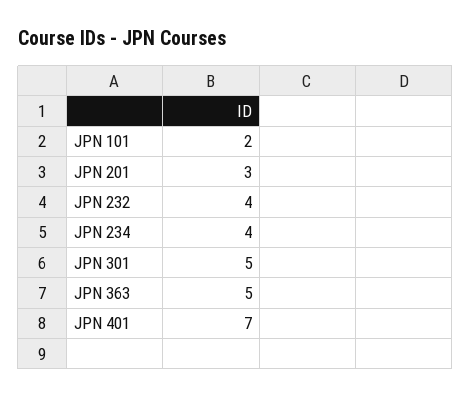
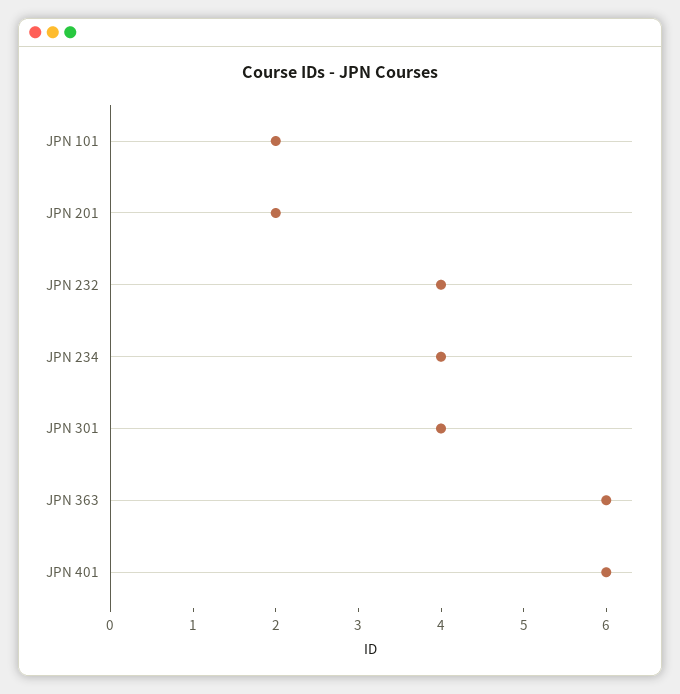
  {
    "JPN 101": 2,
-   "JPN 201": 3,
+   "JPN 201": 2,
    "JPN 232": 4,
    "JPN 234": 4,
-   "JPN 301": 5,
+   "JPN 301": 4,
-   "JPN 363": 5,
+   "JPN 363": 6,
-   "JPN 401": 7
+   "JPN 401": 6
  }

